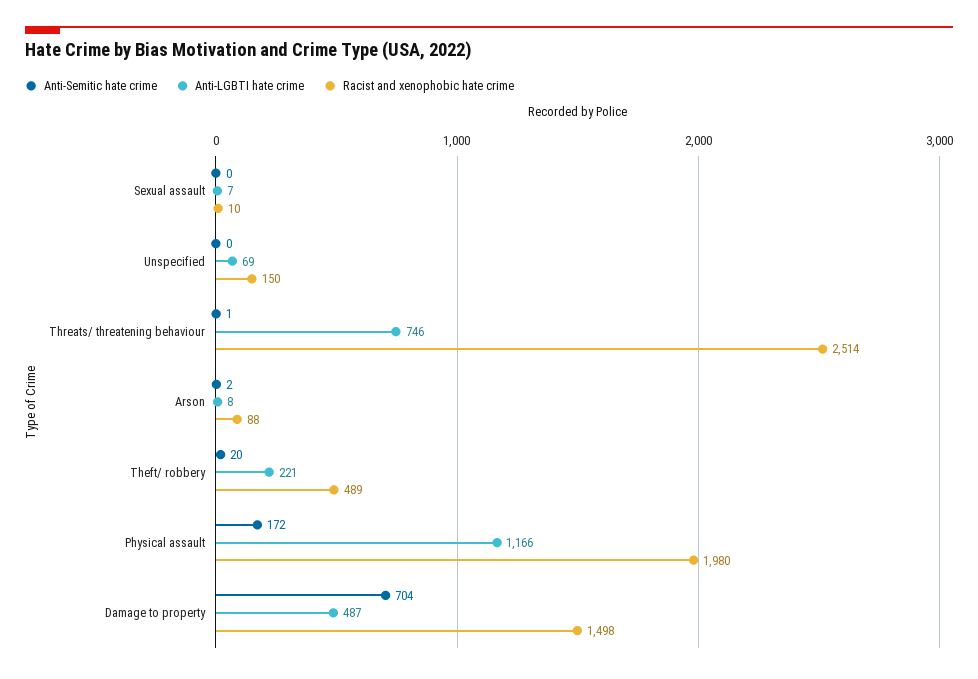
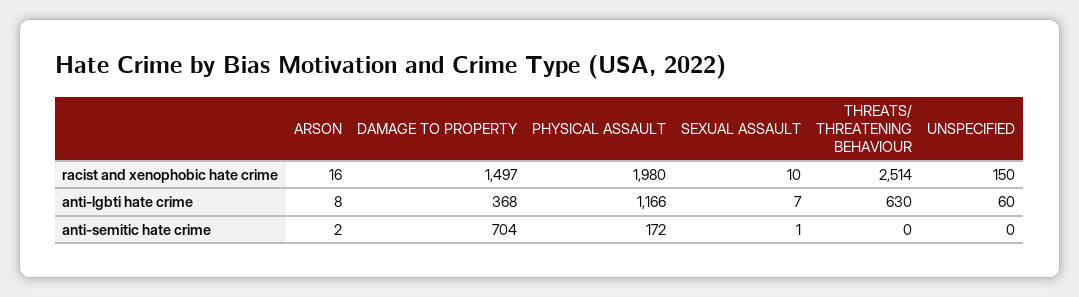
  {
    "Anti-Semitic hate crime": {
-     "Sexual assault": 0,
+     "Sexual assault": 1,
      "Unspecified": 0,
-     "Threats/ threatening behaviour": 1,
+     "Threats/ threatening behaviour": 0,
      "Arson": 2,
-     "Theft/ robbery": 20,
      "Physical assault": 172,
      "Damage to property": 704
    },
    "Anti-LGBTI hate crime": {
      "Sexual assault": 7,
-     "Unspecified": 69,
+     "Unspecified": 60,
-     "Threats/ threatening behaviour": 746,
+     "Threats/ threatening behaviour": 630,
      "Arson": 8,
-     "Theft/ robbery": 221,
      "Physical assault": 1166,
-     "Damage to property": 487
+     "Damage to property": 368
    },
    "Racist and xenophobic hate crime": {
      "Sexual assault": 10,
      "Unspecified": 150,
      "Threats/ threatening behaviour": 2514,
-     "Arson": 88,
+     "Arson": 16,
-     "Theft/ robbery": 489,
      "Physical assault": 1980,
-     "Damage to property": 1498
+     "Damage to property": 1497
    }
  }

